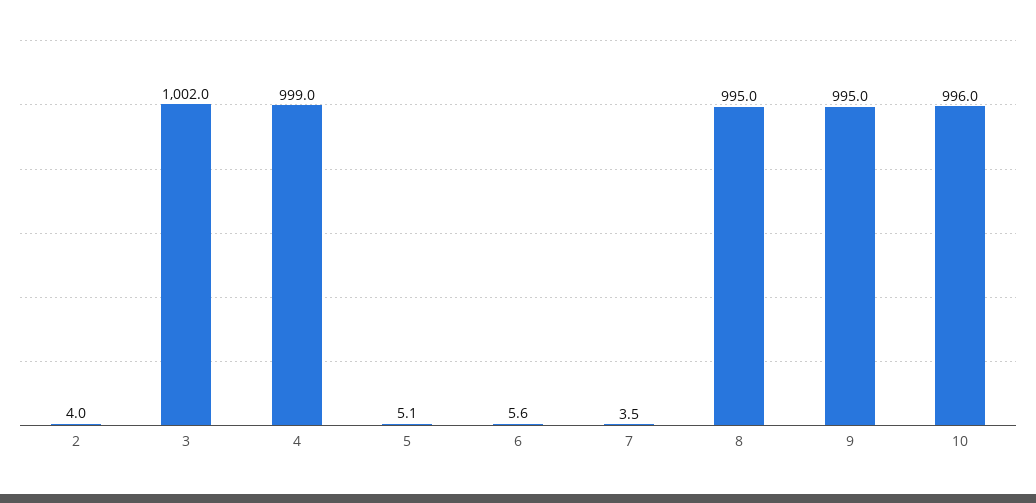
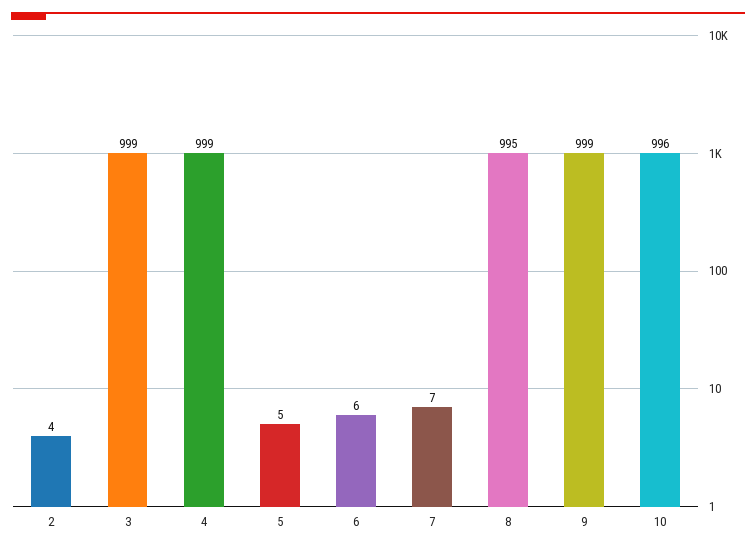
  {
    "2": 4,
-   "3": 1002,
+   "3": 999,
    "4": 999,
    "5": 5.1,
    "6": 5.6,
-   "7": 3.5,
+   "7": 7,
    "8": 995,
-   "9": 995,
+   "9": 999,
    "10": 996
  }

